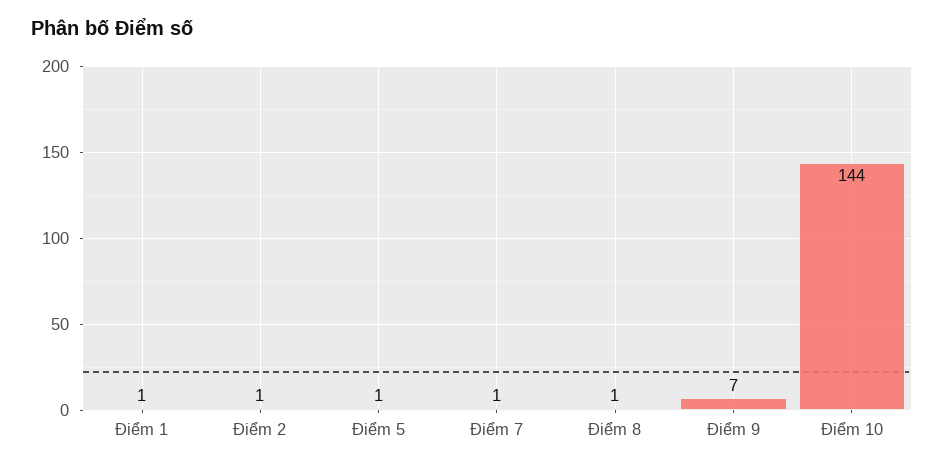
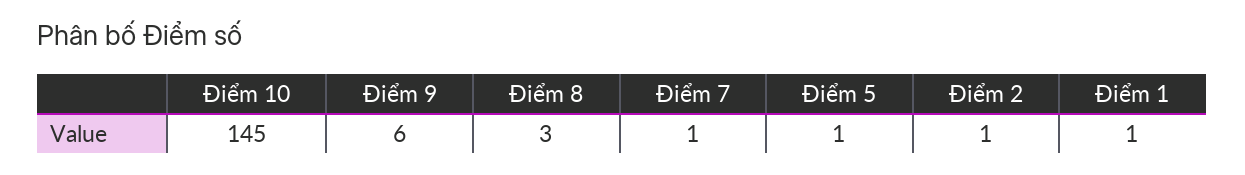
  {
    "Điểm 1": 1,
    "Điểm 2": 1,
    "Điểm 5": 1,
    "Điểm 7": 1,
-   "Điểm 8": 1,
+   "Điểm 8": 3,
-   "Điểm 9": 7,
+   "Điểm 9": 6,
-   "Điểm 10": 144
+   "Điểm 10": 145
  }

